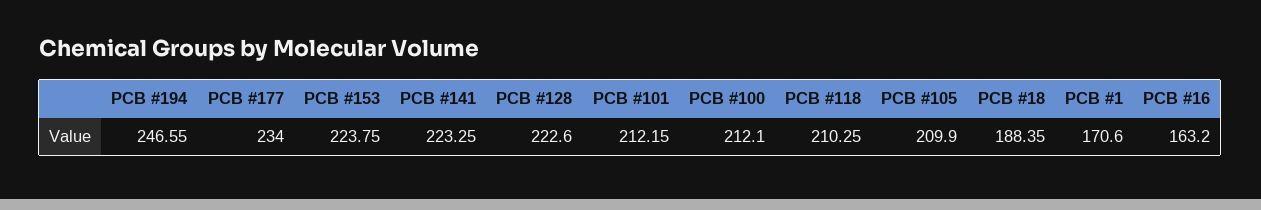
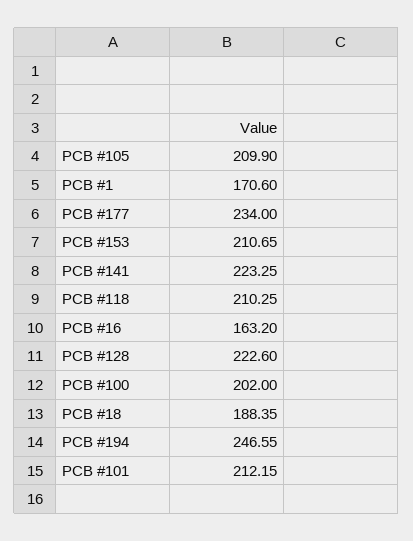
  {
    "PCB #194": 246.55,
    "PCB #177": 234,
-   "PCB #153": 223.75,
+   "PCB #153": 210.65,
    "PCB #141": 223.25,
    "PCB #128": 222.6,
    "PCB #101": 212.15,
-   "PCB #100": 212.1,
+   "PCB #100": 202,
    "PCB #118": 210.25,
    "PCB #105": 209.9,
    "PCB #18": 188.35,
    "PCB #1": 170.6,
    "PCB #16": 163.2
  }

